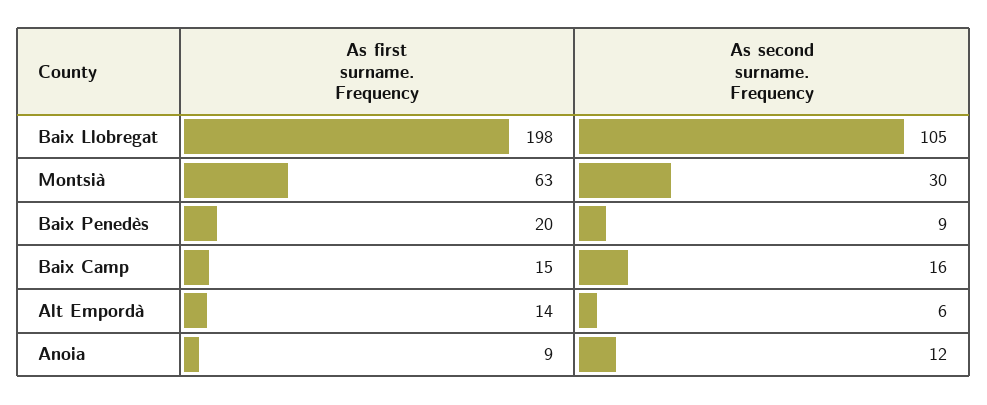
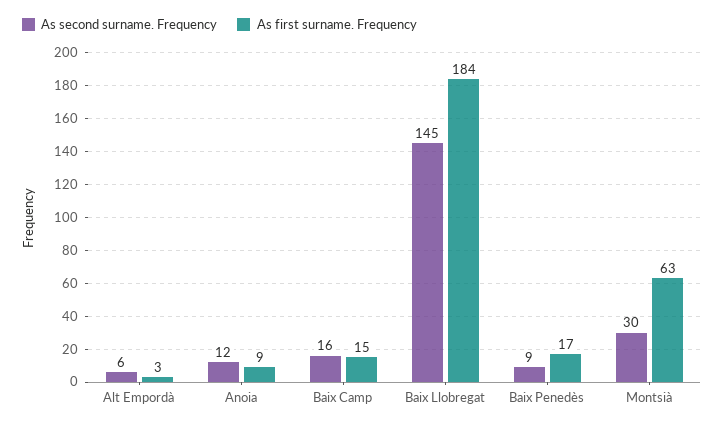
  {
    "As first surname. Frequency": {
-     "Baix Llobregat": 198,
+     "Baix Llobregat": 184,
      "Montsià": 63,
-     "Baix Penedès": 20,
+     "Baix Penedès": 17,
      "Baix Camp": 15,
-     "Alt Empordà": 14,
+     "Alt Empordà": 3,
      "Anoia": 9
    },
    "As second surname. Frequency": {
-     "Baix Llobregat": 105,
+     "Baix Llobregat": 145,
      "Montsià": 30,
      "Baix Penedès": 9,
      "Baix Camp": 16,
      "Alt Empordà": 6,
      "Anoia": 12
    }
  }

